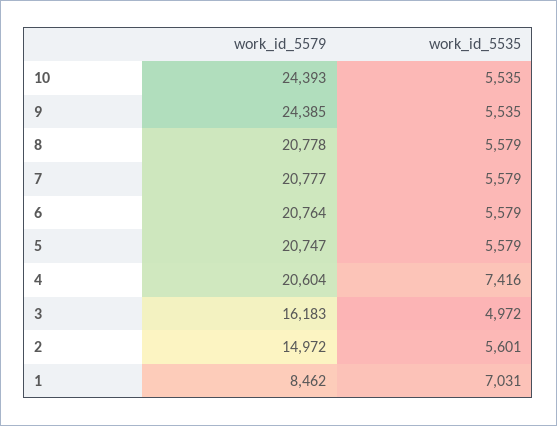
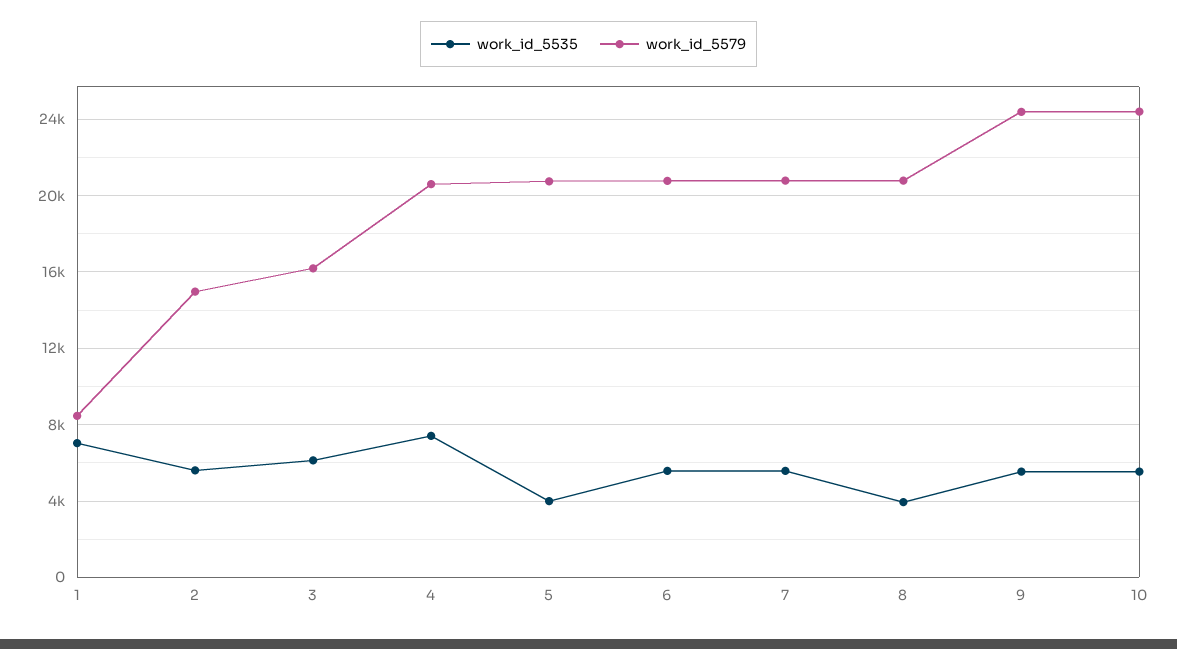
  {
    "work_id_5579": {
      "10": 24393,
      "9": 24385,
      "8": 20778,
      "7": 20777,
      "6": 20764,
      "5": 20747,
      "4": 20604,
      "3": 16183,
      "2": 14972,
      "1": 8462
    },
    "work_id_5535": {
      "10": 5535,
      "9": 5535,
-     "8": 5579,
+     "8": 4000,
      "7": 5579,
      "6": 5579,
-     "5": 5579,
+     "5": 4000,
      "4": 7416,
-     "3": 4972,
+     "3": 6000,
      "2": 5601,
      "1": 7031
    }
  }

